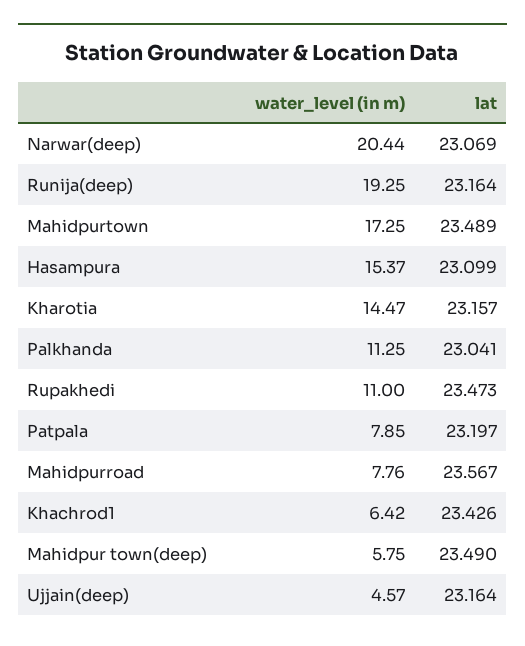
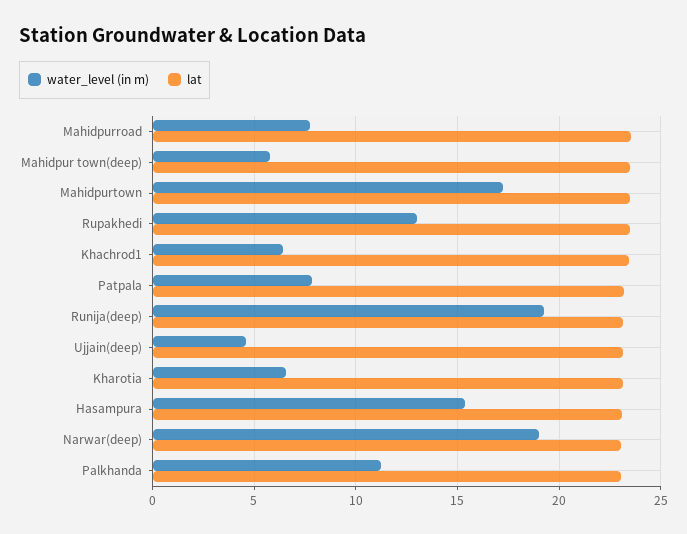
  {
    "water_level (in m)": {
-     "Narwar(deep)": 20.44,
+     "Narwar(deep)": 19,
      "Runija(deep)": 19.25,
      "Mahidpurtown": 17.25,
      "Hasampura": 15.37,
-     "Kharotia": 14.47,
+     "Kharotia": 6.5,
      "Palkhanda": 11.25,
-     "Rupakhedi": 11,
+     "Rupakhedi": 13,
      "Patpala": 7.85,
      "Mahidpurroad": 7.76,
      "Khachrod1": 6.42,
      "Mahidpur town(deep)": 5.75,
      "Ujjain(deep)": 4.57
    },
    "lat": {
      "Narwar(deep)": 23.069,
      "Runija(deep)": 23.164,
      "Mahidpurtown": 23.489,
      "Hasampura": 23.099,
      "Kharotia": 23.157,
      "Palkhanda": 23.041,
      "Rupakhedi": 23.473,
      "Patpala": 23.197,
      "Mahidpurroad": 23.567,
      "Khachrod1": 23.426,
      "Mahidpur town(deep)": 23.49,
      "Ujjain(deep)": 23.164
    }
  }

